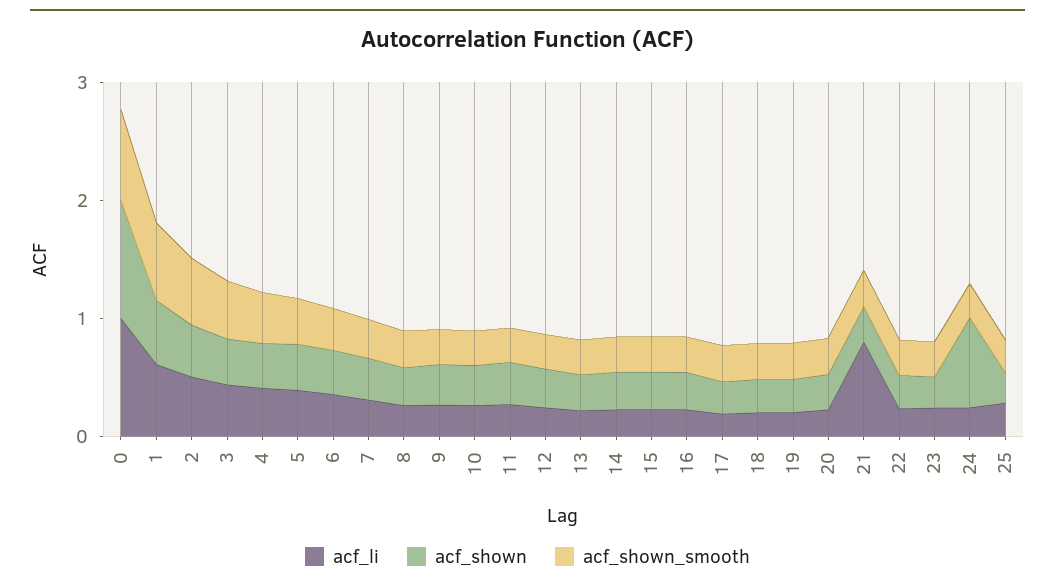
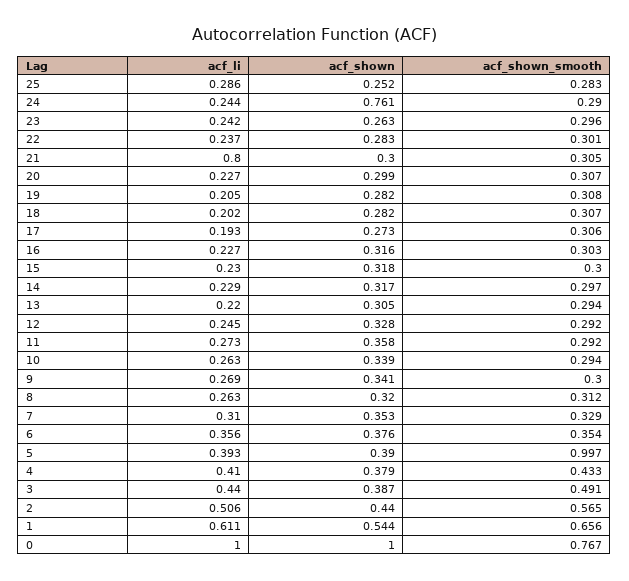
  {
    "acf_li": {
      "0": 1,
      "1": 0.611,
      "2": 0.506,
      "3": 0.44,
      "4": 0.41,
      "5": 0.393,
      "6": 0.356,
      "7": 0.31,
      "8": 0.263,
      "9": 0.269,
      "10": 0.263,
      "11": 0.273,
      "12": 0.245,
      "13": 0.22,
      "14": 0.229,
      "15": 0.23,
      "16": 0.227,
      "17": 0.193,
      "18": 0.202,
      "19": 0.205,
      "20": 0.227,
      "21": 0.8,
      "22": 0.237,
      "23": 0.242,
      "24": 0.244,
      "25": 0.286
    },
    "acf_shown": {
      "0": 1,
      "1": 0.544,
      "2": 0.44,
      "3": 0.387,
      "4": 0.379,
      "5": 0.39,
      "6": 0.376,
      "7": 0.353,
      "8": 0.32,
      "9": 0.341,
      "10": 0.339,
      "11": 0.358,
      "12": 0.328,
      "13": 0.305,
      "14": 0.317,
      "15": 0.318,
      "16": 0.316,
      "17": 0.273,
      "18": 0.282,
      "19": 0.282,
      "20": 0.299,
      "21": 0.3,
      "22": 0.283,
      "23": 0.263,
      "24": 0.761,
      "25": 0.252
    },
    "acf_shown_smooth": {
      "0": 0.767,
      "1": 0.656,
      "2": 0.565,
      "3": 0.491,
      "4": 0.433,
-     "5": 0.4,
+     "5": 0.997,
      "6": 0.354,
      "7": 0.329,
      "8": 0.312,
      "9": 0.3,
      "10": 0.294,
      "11": 0.292,
      "12": 0.292,
      "13": 0.294,
      "14": 0.297,
      "15": 0.3,
      "16": 0.303,
      "17": 0.306,
      "18": 0.307,
      "19": 0.308,
      "20": 0.307,
      "21": 0.305,
      "22": 0.301,
      "23": 0.296,
      "24": 0.29,
      "25": 0.283
    }
  }

